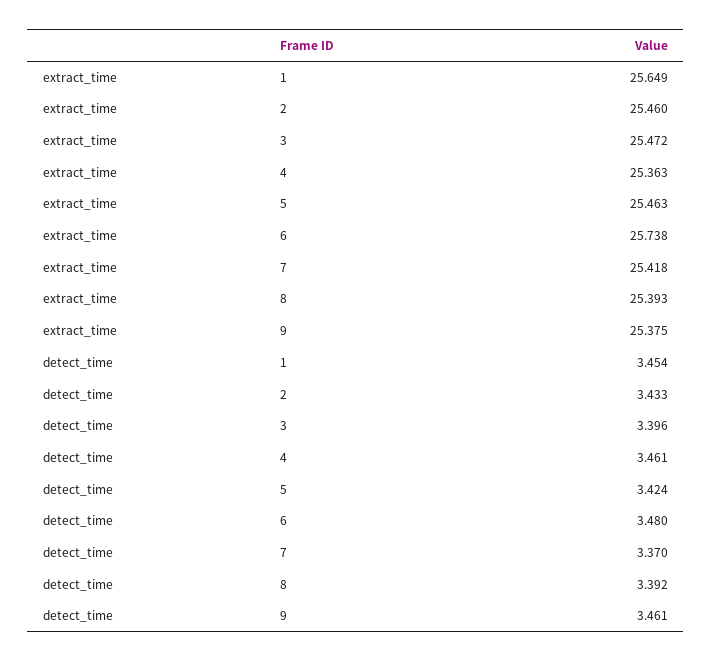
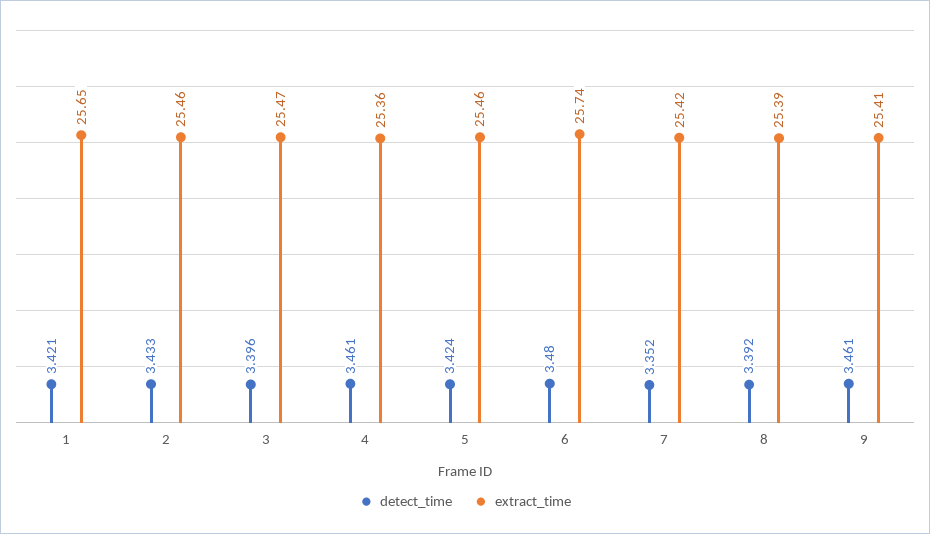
  {
    "extract_time": {
      "1": 25.649,
      "2": 25.46,
      "3": 25.472,
      "4": 25.363,
      "5": 25.463,
      "6": 25.738,
      "7": 25.418,
      "8": 25.393,
-     "9": 25.375
+     "9": 25.41
    },
    "detect_time": {
-     "1": 3.454,
+     "1": 3.421,
      "2": 3.433,
      "3": 3.396,
      "4": 3.461,
      "5": 3.424,
      "6": 3.48,
-     "7": 3.37,
+     "7": 3.352,
      "8": 3.392,
      "9": 3.461
    }
  }

